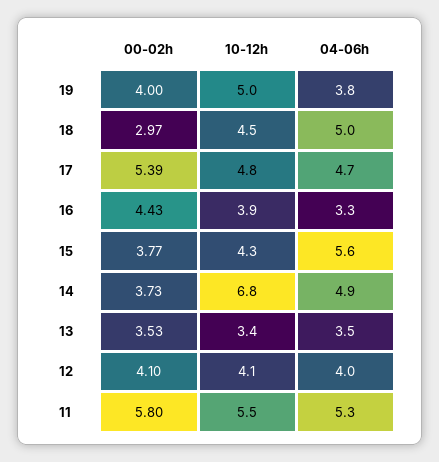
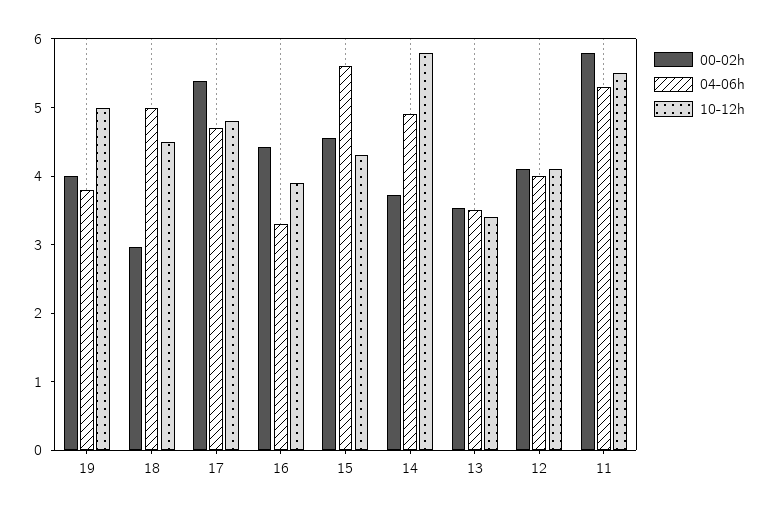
  {
    "00-02h": {
      "19": 4,
      "18": 2.97,
      "17": 5.39,
      "16": 4.43,
-     "15": 3.77,
+     "15": 4.6,
      "14": 3.73,
      "13": 3.53,
      "12": 4.1,
      "11": 5.8
    },
    "10-12h": {
      "19": 5,
      "18": 4.5,
      "17": 4.8,
      "16": 3.9,
      "15": 4.3,
-     "14": 6.8,
+     "14": 5.8,
      "13": 3.4,
      "12": 4.1,
      "11": 5.5
    },
    "04-06h": {
      "19": 3.8,
      "18": 5,
      "17": 4.7,
      "16": 3.3,
      "15": 5.6,
      "14": 4.9,
      "13": 3.5,
      "12": 4,
      "11": 5.3
    }
  }

